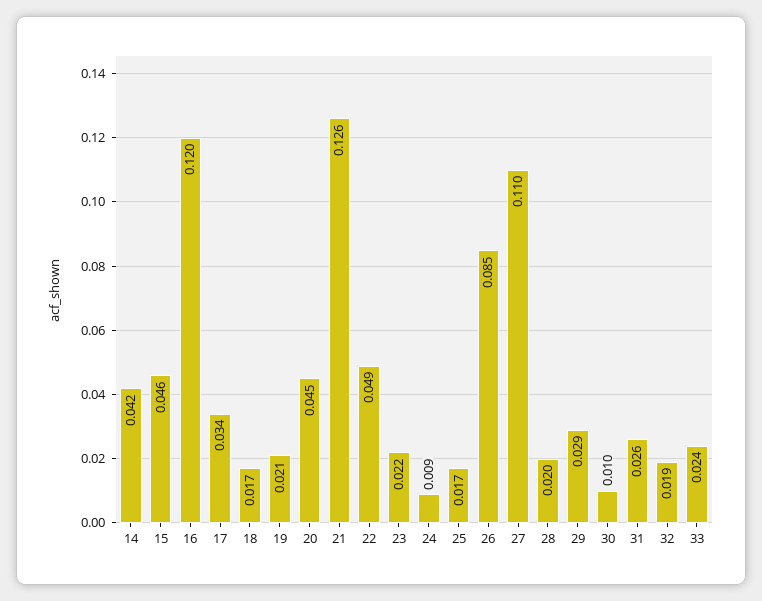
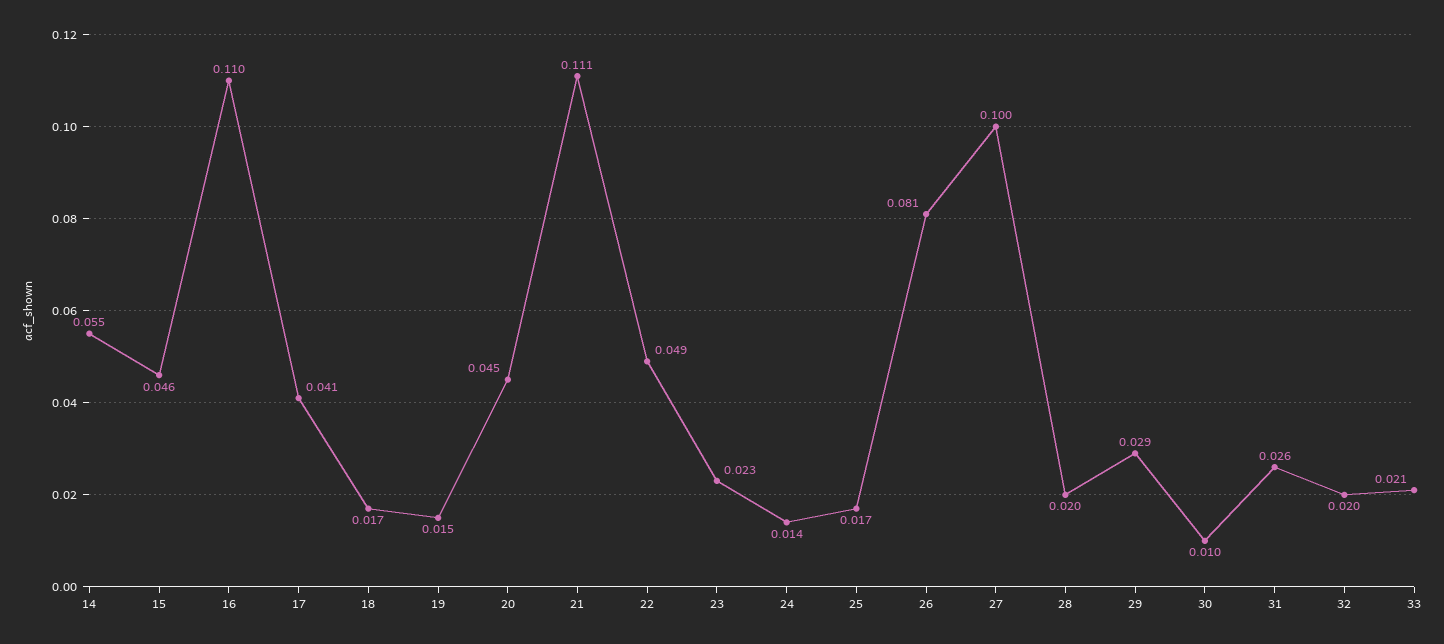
  {
-   "14": 0.042,
+   "14": 0.055,
    "15": 0.046,
-   "16": 0.12,
+   "16": 0.11,
-   "17": 0.034,
+   "17": 0.041,
    "18": 0.017,
-   "19": 0.021,
+   "19": 0.015,
    "20": 0.045,
-   "21": 0.126,
+   "21": 0.111,
    "22": 0.049,
-   "23": 0.022,
+   "23": 0.023,
-   "24": 0.009,
+   "24": 0.014,
    "25": 0.017,
-   "26": 0.085,
+   "26": 0.081,
-   "27": 0.11,
+   "27": 0.1,
    "28": 0.02,
    "29": 0.029,
    "30": 0.01,
    "31": 0.026,
-   "32": 0.019,
+   "32": 0.02,
-   "33": 0.024
+   "33": 0.021
  }

